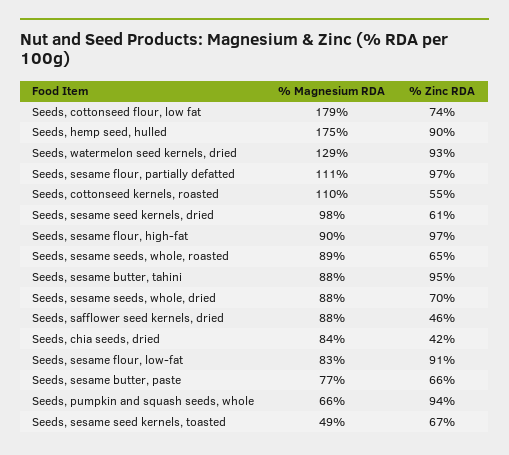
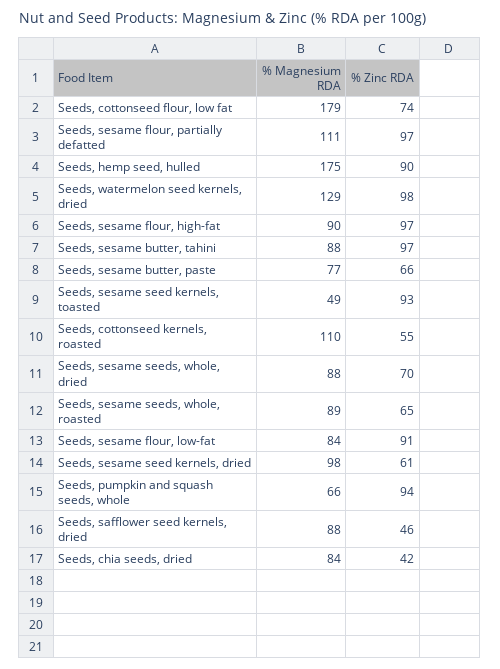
  {
    "% Magnesium RDA": {
      "Seeds, cottonseed flour, low fat": 179,
      "Seeds, hemp seed, hulled": 175,
      "Seeds, watermelon seed kernels, dried": 129,
      "Seeds, sesame flour, partially defatted": 111,
      "Seeds, cottonseed kernels, roasted": 110,
      "Seeds, sesame seed kernels, dried": 98,
      "Seeds, sesame flour, high-fat": 90,
      "Seeds, sesame seeds, whole, roasted": 89,
      "Seeds, sesame butter, tahini": 88,
      "Seeds, sesame seeds, whole, dried": 88,
      "Seeds, safflower seed kernels, dried": 88,
      "Seeds, chia seeds, dried": 84,
-     "Seeds, sesame flour, low-fat": 83,
+     "Seeds, sesame flour, low-fat": 84,
      "Seeds, sesame butter, paste": 77,
      "Seeds, pumpkin and squash seeds, whole": 66,
      "Seeds, sesame seed kernels, toasted": 49
    },
    "% Zinc RDA": {
      "Seeds, cottonseed flour, low fat": 74,
      "Seeds, hemp seed, hulled": 90,
-     "Seeds, watermelon seed kernels, dried": 93,
+     "Seeds, watermelon seed kernels, dried": 98,
      "Seeds, sesame flour, partially defatted": 97,
      "Seeds, cottonseed kernels, roasted": 55,
      "Seeds, sesame seed kernels, dried": 61,
      "Seeds, sesame flour, high-fat": 97,
      "Seeds, sesame seeds, whole, roasted": 65,
-     "Seeds, sesame butter, tahini": 95,
+     "Seeds, sesame butter, tahini": 97,
      "Seeds, sesame seeds, whole, dried": 70,
      "Seeds, safflower seed kernels, dried": 46,
      "Seeds, chia seeds, dried": 42,
      "Seeds, sesame flour, low-fat": 91,
      "Seeds, sesame butter, paste": 66,
      "Seeds, pumpkin and squash seeds, whole": 94,
-     "Seeds, sesame seed kernels, toasted": 67
+     "Seeds, sesame seed kernels, toasted": 93
    }
  }

